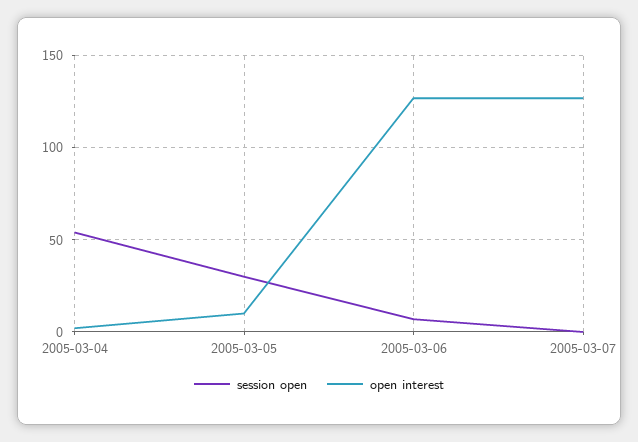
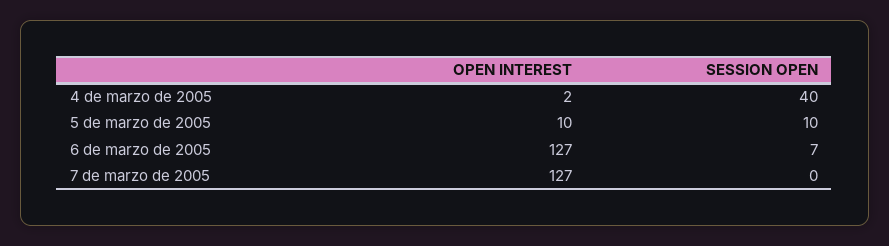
  {
    "session open": {
-     "2005-03-04": 55,
+     "2005-03-04": 40,
-     "2005-03-05": 30,
+     "2005-03-05": 10,
      "2005-03-06": 7,
      "2005-03-07": 0
    },
    "open interest": {
      "2005-03-04": 2,
      "2005-03-05": 10,
      "2005-03-06": 127,
      "2005-03-07": 127
    }
  }

